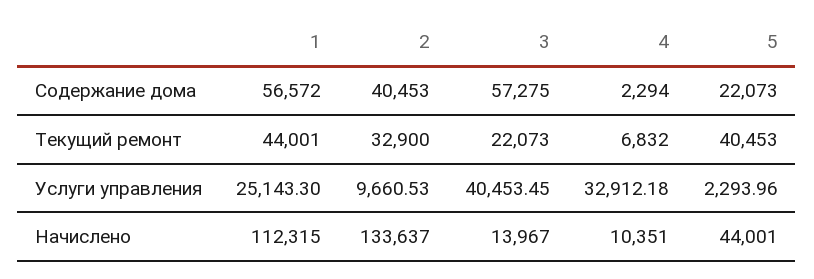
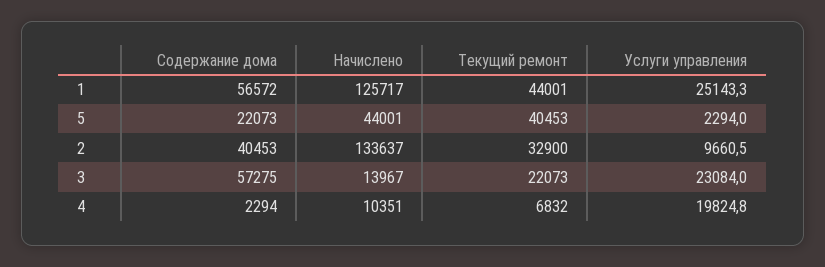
  {
    "1": {
      "Содержание дома": 56572,
      "Текущий ремонт": 44001,
      "Услуги управления": 25143.3,
-     "Начислено": 112315
+     "Начислено": 125717
    },
    "2": {
      "Содержание дома": 40453,
      "Текущий ремонт": 32900,
      "Услуги управления": 9660.53,
      "Начислено": 133637
    },
    "3": {
      "Содержание дома": 57275,
      "Текущий ремонт": 22073,
-     "Услуги управления": 40453.45,
+     "Услуги управления": 23084,
      "Начислено": 13967
    },
    "4": {
      "Содержание дома": 2294,
      "Текущий ремонт": 6832,
-     "Услуги управления": 32912.18,
+     "Услуги управления": 19824.8,
      "Начислено": 10351
    },
    "5": {
      "Содержание дома": 22073,
      "Текущий ремонт": 40453,
      "Услуги управления": 2293.96,
      "Начислено": 44001
    }
  }

